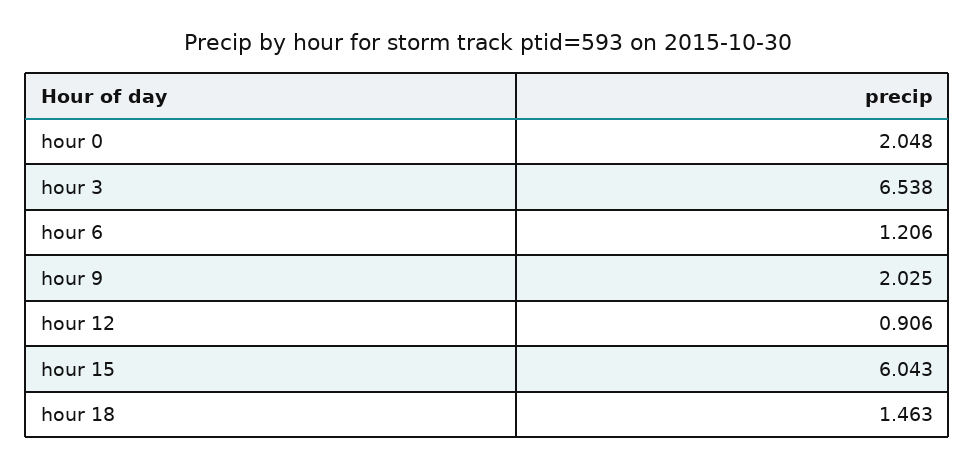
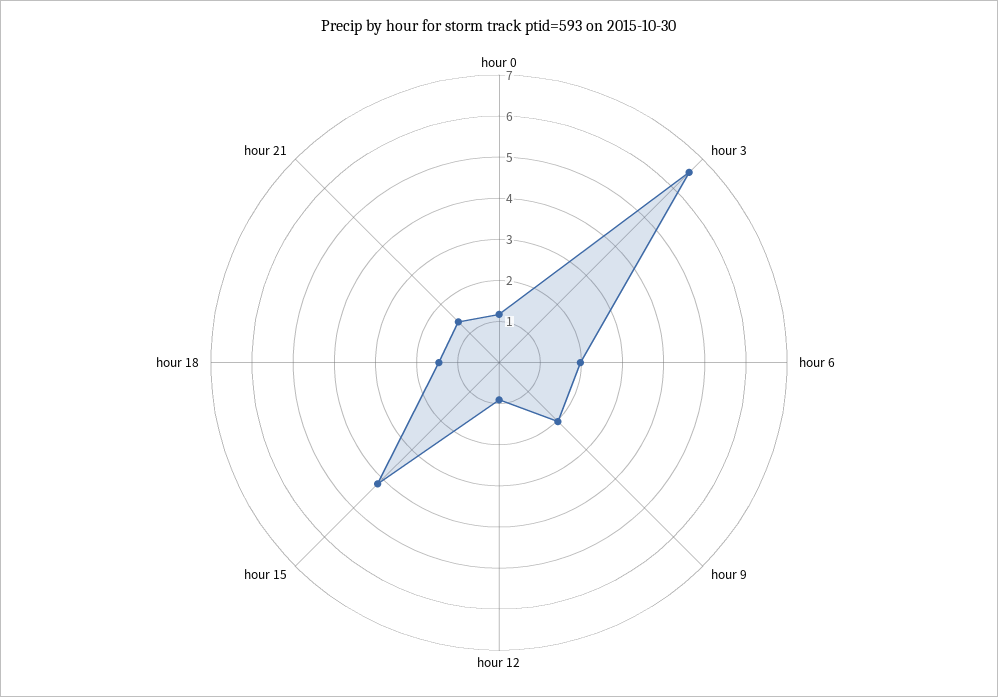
  {
-   "hour 0": 2.048,
+   "hour 0": 1.2,
    "hour 3": 6.538,
-   "hour 6": 1.206,
+   "hour 6": 2,
    "hour 9": 2.025,
    "hour 12": 0.906,
-   "hour 15": 6.043,
+   "hour 15": 4.2,
-   "hour 18": 1.463
+   "hour 18": 1.463,
+   "hour 21": 1.4
  }

